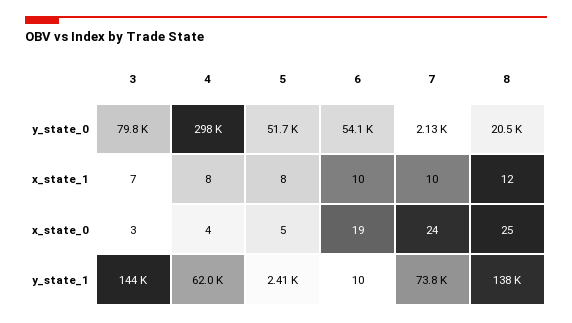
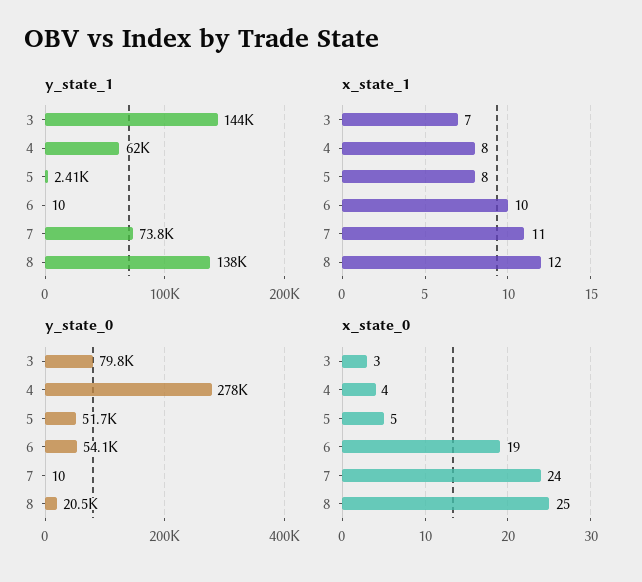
  {
    "y_state_0": {
      "3": 79800,
-     "4": 298000,
+     "4": 278000,
      "5": 51700,
      "6": 54100,
-     "7": 2130,
+     "7": 10,
      "8": 20500
    },
    "x_state_1": {
      "3": 7,
      "4": 8,
      "5": 8,
      "6": 10,
-     "7": 10,
+     "7": 11,
      "8": 12
    },
    "x_state_0": {
      "3": 3,
      "4": 4,
      "5": 5,
      "6": 19,
      "7": 24,
      "8": 25
    },
    "y_state_1": {
      "3": 144000,
      "4": 62000,
      "5": 2410,
      "6": 10,
      "7": 73800,
      "8": 138000
    }
  }

